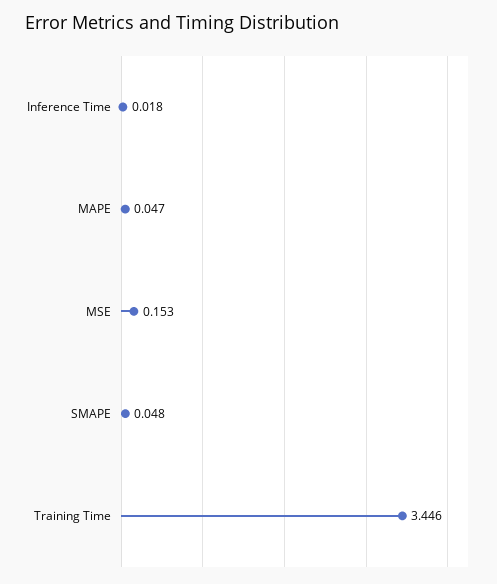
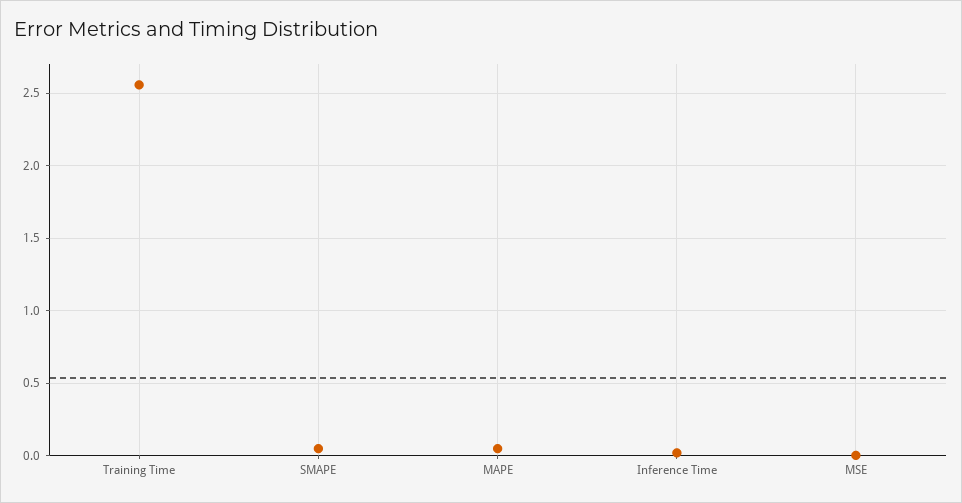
  {
    "Inference Time": 0.018,
    "MAPE": 0.047,
-   "MSE": 0.153,
+   "MSE": 0,
    "SMAPE": 0.048,
-   "Training Time": 3.446
+   "Training Time": 2.55
  }

